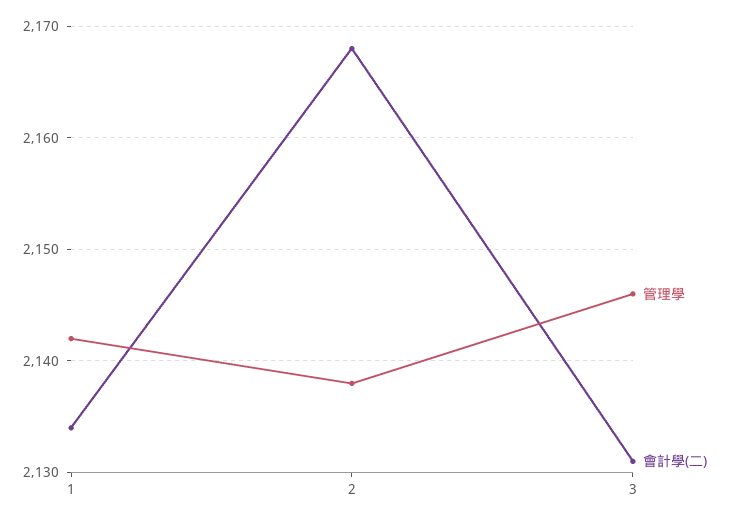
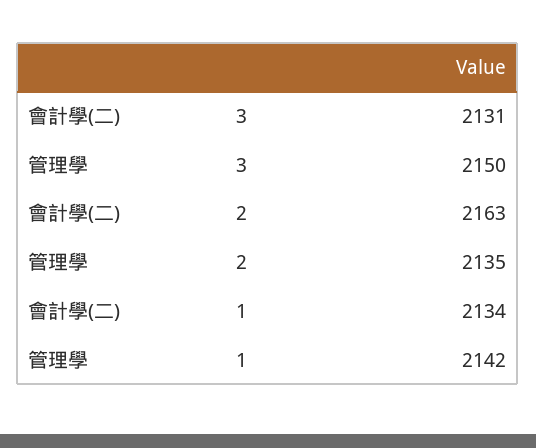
  {
    "管理學": {
      "1": 2142,
-     "2": 2138,
+     "2": 2135,
-     "3": 2146
+     "3": 2150
    },
    "會計學(二)": {
      "1": 2134,
-     "2": 2168,
+     "2": 2163,
      "3": 2131
    }
  }

